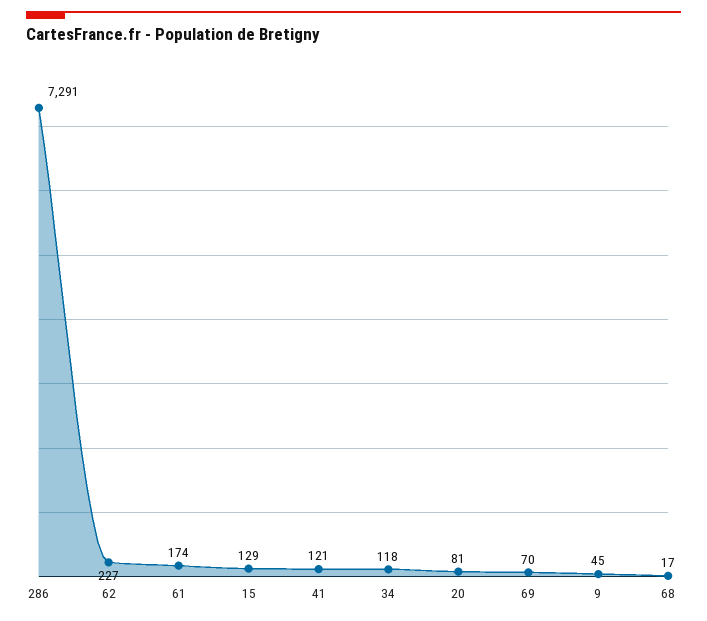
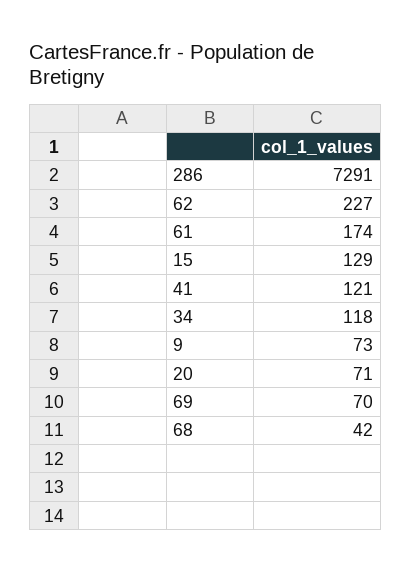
  {
    "286": 7291,
    "62": 227,
    "61": 174,
    "15": 129,
    "41": 121,
    "34": 118,
-   "20": 81,
+   "20": 71,
    "69": 70,
-   "9": 45,
+   "9": 73,
-   "68": 17
+   "68": 42
  }

